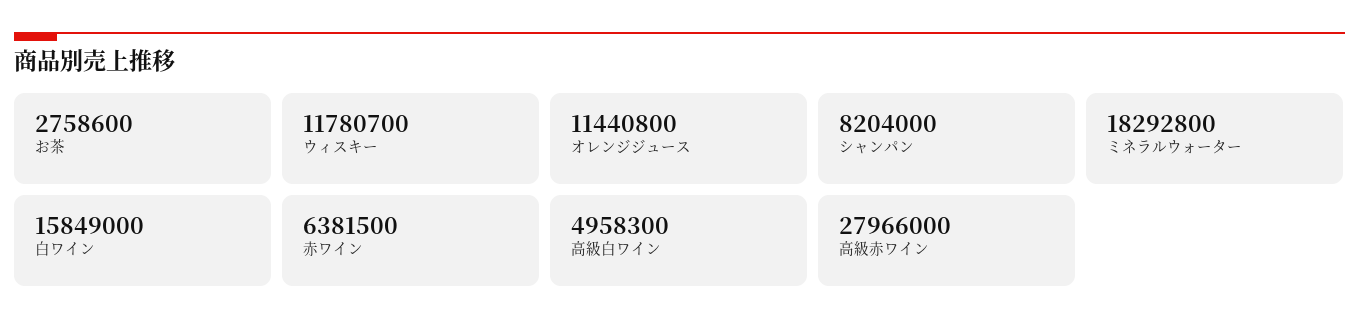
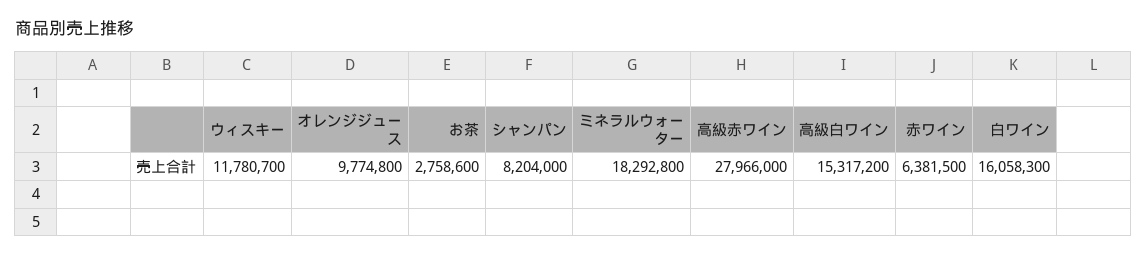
  {
    "お茶": 2758600,
    "ウィスキー": 11780700,
-   "オレンジジュース": 11440800,
+   "オレンジジュース": 9774800,
    "シャンパン": 8204000,
    "ミネラルウォーター": 18292800,
-   "白ワイン": 15849000,
+   "白ワイン": 16058300,
    "赤ワイン": 6381500,
-   "高級白ワイン": 4958300,
+   "高級白ワイン": 15317200,
    "高級赤ワイン": 27966000
  }

